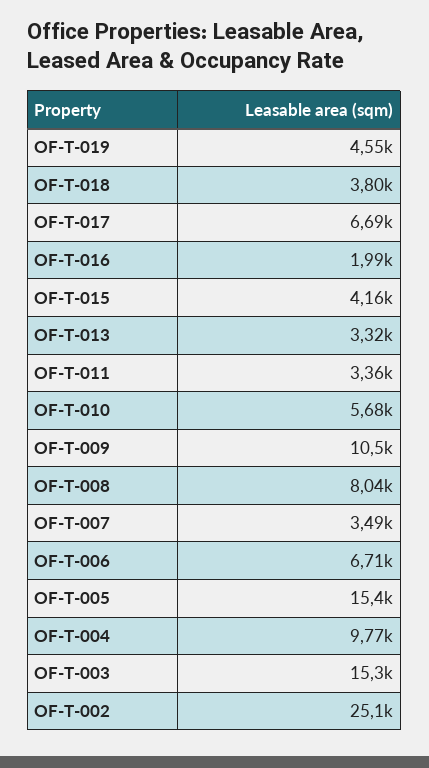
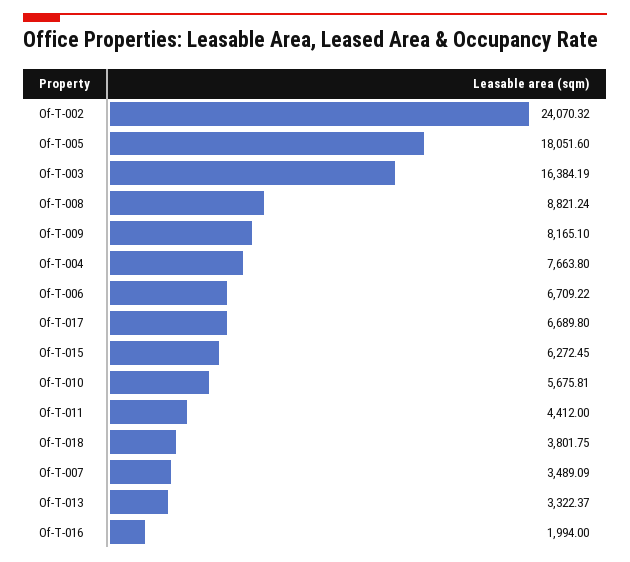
  {
-   "OF-T-019": 4550,
    "OF-T-018": 3801.75,
    "OF-T-017": 6689.8,
    "OF-T-016": 1994,
-   "OF-T-015": 4160,
+   "OF-T-015": 6272.45,
    "OF-T-013": 3322.37,
-   "OF-T-011": 3360,
+   "OF-T-011": 4412,
    "OF-T-010": 5675.81,
-   "OF-T-009": 10500,
+   "OF-T-009": 8165.1,
-   "OF-T-008": 8040,
+   "OF-T-008": 8821.24,
    "OF-T-007": 3489.09,
    "OF-T-006": 6709.22,
-   "OF-T-005": 15400,
+   "OF-T-005": 18051.6,
-   "OF-T-004": 9770,
+   "OF-T-004": 7663.8,
-   "OF-T-003": 15300,
+   "OF-T-003": 16384.19,
-   "OF-T-002": 25100
+   "OF-T-002": 24070.32
  }

